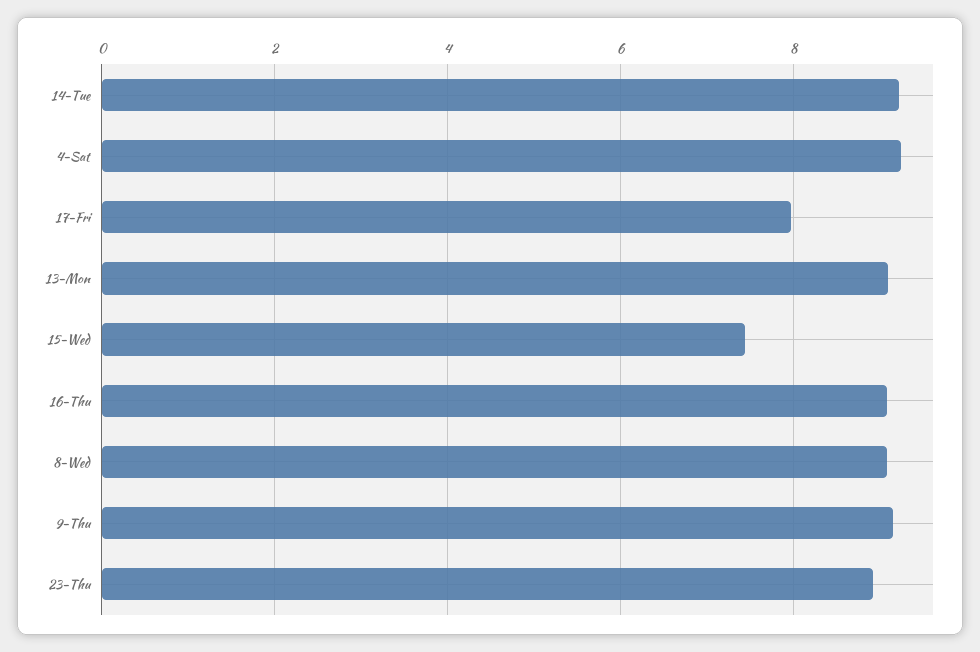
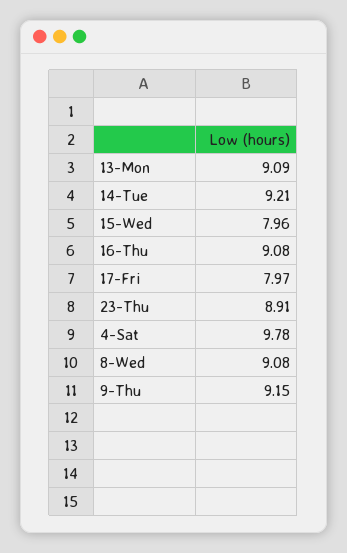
  {
    "14-Tue": 9.21,
-   "4-Sat": 9.2,
+   "4-Sat": 9.78,
    "17-Fri": 7.97,
    "13-Mon": 9.09,
-   "15-Wed": 7.4,
+   "15-Wed": 7.96,
    "16-Thu": 9.08,
    "8-Wed": 9.08,
    "9-Thu": 9.15,
    "23-Thu": 8.91
  }

